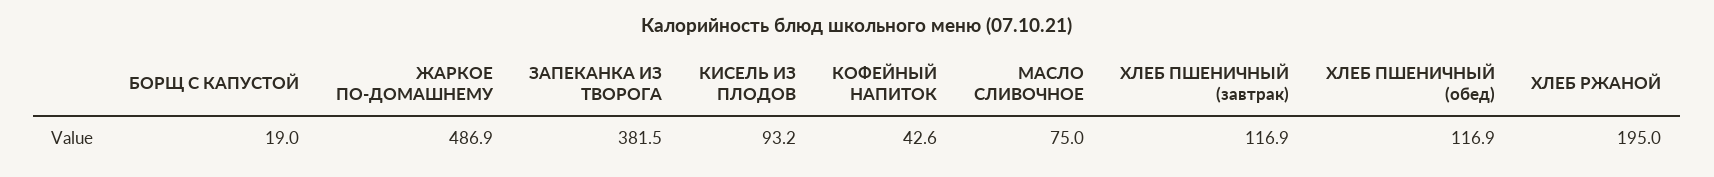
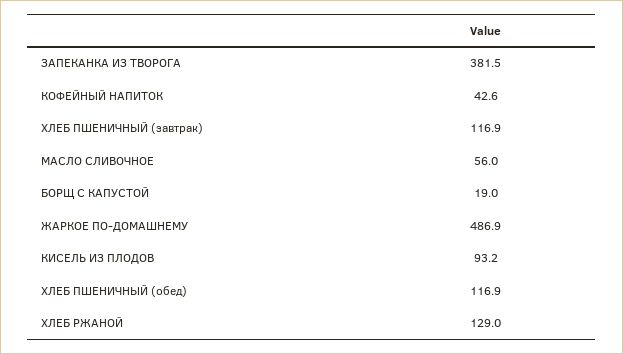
  {
    "БОРЩ С КАПУСТОЙ": 19,
    "ЖАРКОЕ ПО-ДОМАШНЕМУ": 486.9,
    "ЗАПЕКАНКА ИЗ ТВОРОГА": 381.5,
    "КИСЕЛЬ ИЗ ПЛОДОВ": 93.2,
    "КОФЕЙНЫЙ НАПИТОК": 42.6,
-   "МАСЛО СЛИВОЧНОЕ": 75,
+   "МАСЛО СЛИВОЧНОЕ": 56,
    "ХЛЕБ ПШЕНИЧНЫЙ (завтрак)": 116.9,
    "ХЛЕБ ПШЕНИЧНЫЙ (обед)": 116.9,
-   "ХЛЕБ РЖАНОЙ": 195
+   "ХЛЕБ РЖАНОЙ": 129
  }

